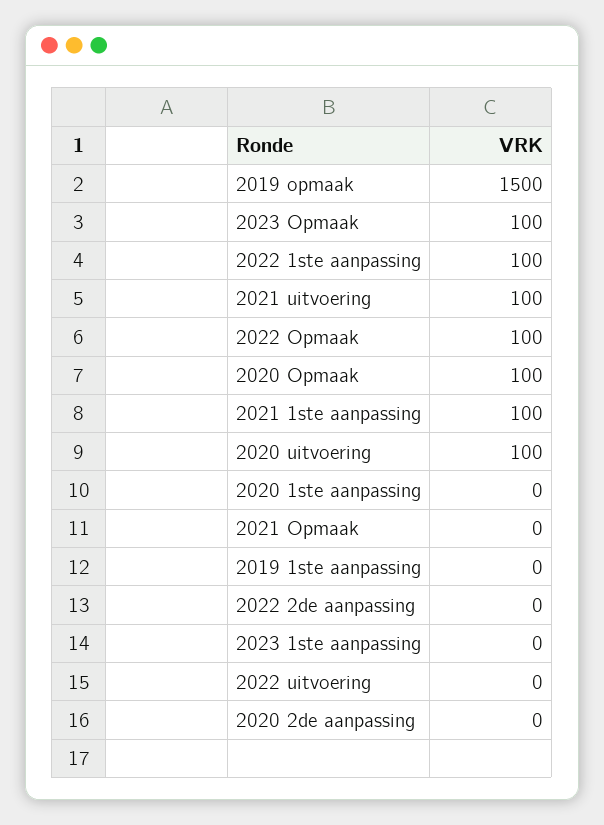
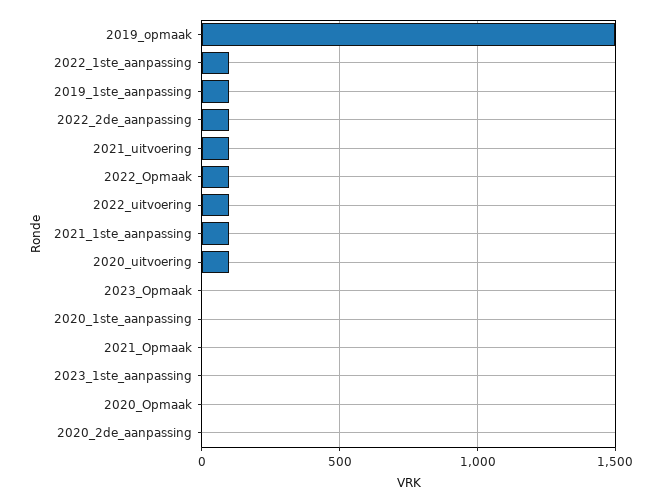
  {
    "2019 opmaak": 1500,
-   "2023 Opmaak": 100,
+   "2023 Opmaak": 0,
    "2022 1ste aanpassing": 100,
    "2021 uitvoering": 100,
    "2022 Opmaak": 100,
-   "2020 Opmaak": 100,
+   "2020 Opmaak": 0,
    "2021 1ste aanpassing": 100,
    "2020 uitvoering": 100,
    "2020 1ste aanpassing": 0,
    "2021 Opmaak": 0,
-   "2019 1ste aanpassing": 0,
+   "2019 1ste aanpassing": 100,
-   "2022 2de aanpassing": 0,
+   "2022 2de aanpassing": 100,
    "2023 1ste aanpassing": 0,
-   "2022 uitvoering": 0,
+   "2022 uitvoering": 100,
    "2020 2de aanpassing": 0
  }

